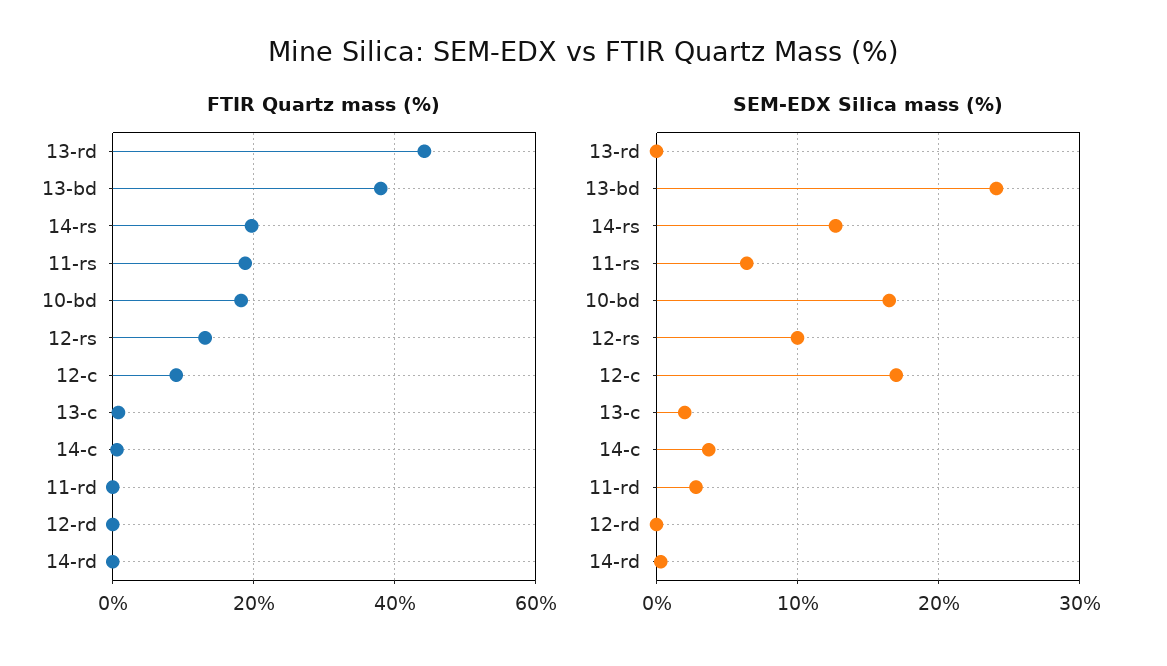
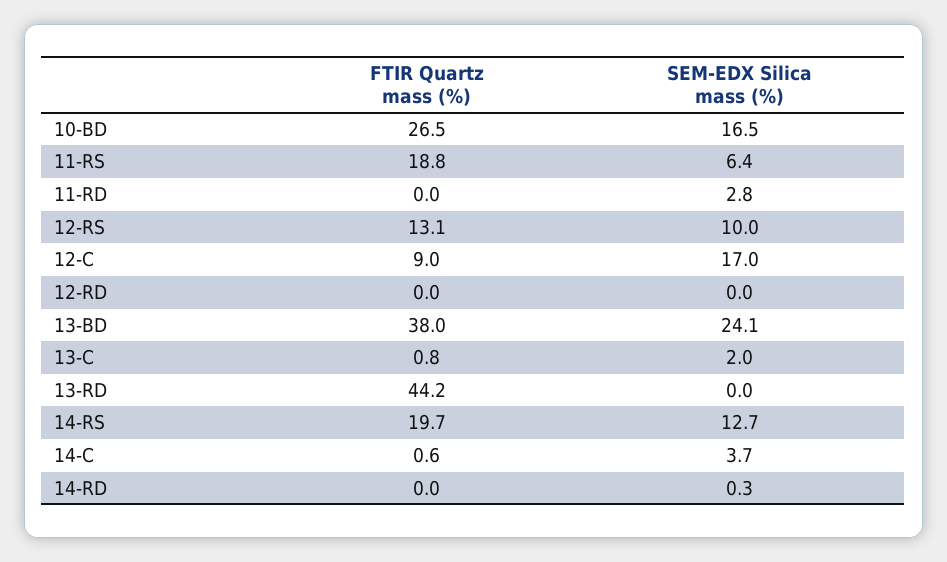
  {
    "FTIR Quartz mass (%)": {
      "13-rd": 44.2,
      "13-bd": 38,
      "14-rs": 19.7,
      "11-rs": 18.8,
-     "10-bd": 18,
+     "10-bd": 26.5,
      "12-rs": 13.1,
      "12-c": 9,
      "13-c": 0.8,
      "14-c": 0.6,
      "11-rd": 0,
      "12-rd": 0,
      "14-rd": 0
    },
    "SEM-EDX Silica mass (%)": {
      "13-rd": 0,
      "13-bd": 24.1,
      "14-rs": 12.7,
      "11-rs": 6.4,
      "10-bd": 16.5,
      "12-rs": 10,
      "12-c": 17,
      "13-c": 2,
      "14-c": 3.7,
      "11-rd": 2.8,
      "12-rd": 0,
      "14-rd": 0.3
    }
  }

